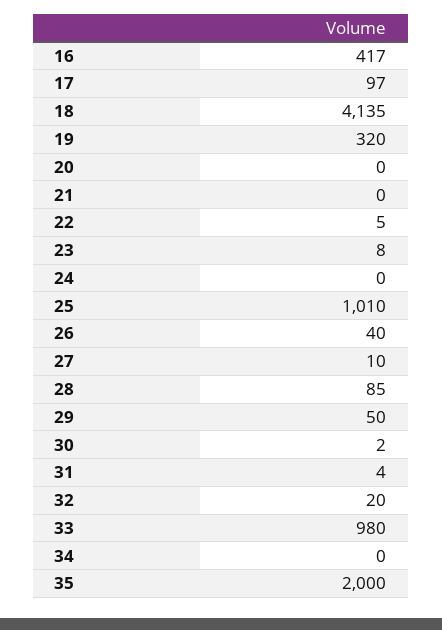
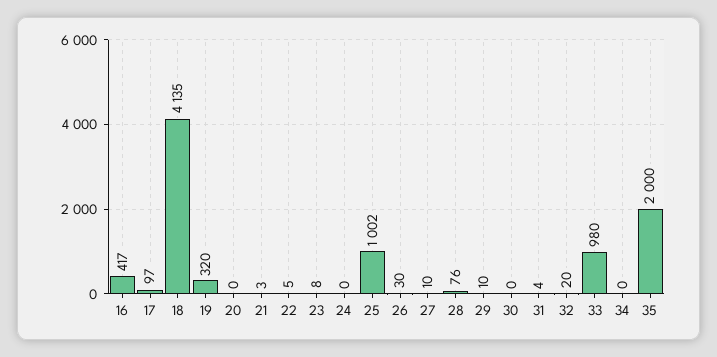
  {
    "16": 417,
    "17": 97,
    "18": 4135,
    "19": 320,
    "20": 0,
-   "21": 0,
+   "21": 3,
    "22": 5,
    "23": 8,
    "24": 0,
-   "25": 1010,
+   "25": 1002,
-   "26": 40,
+   "26": 30,
    "27": 10,
-   "28": 85,
+   "28": 76,
-   "29": 50,
+   "29": 10,
-   "30": 2,
+   "30": 0,
    "31": 4,
    "32": 20,
    "33": 980,
    "34": 0,
    "35": 2000
  }

